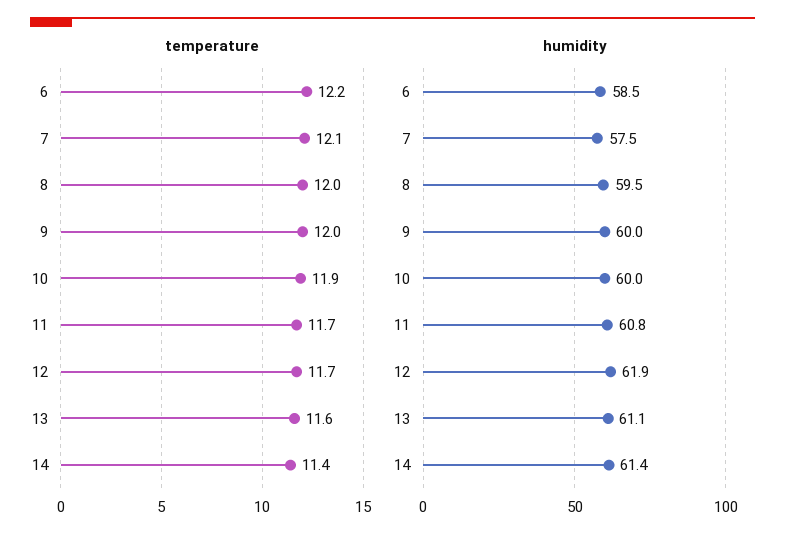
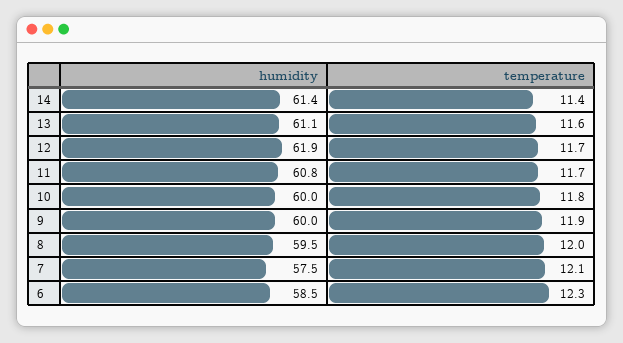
  {
    "temperature": {
-     "6": 12.2,
+     "6": 12.3,
      "7": 12.1,
      "8": 12,
-     "9": 12,
+     "9": 11.9,
-     "10": 11.9,
+     "10": 11.8,
      "11": 11.7,
      "12": 11.7,
      "13": 11.6,
      "14": 11.4
    },
    "humidity": {
      "6": 58.5,
      "7": 57.5,
      "8": 59.5,
      "9": 60,
      "10": 60,
      "11": 60.8,
      "12": 61.9,
      "13": 61.1,
      "14": 61.4
    }
  }

